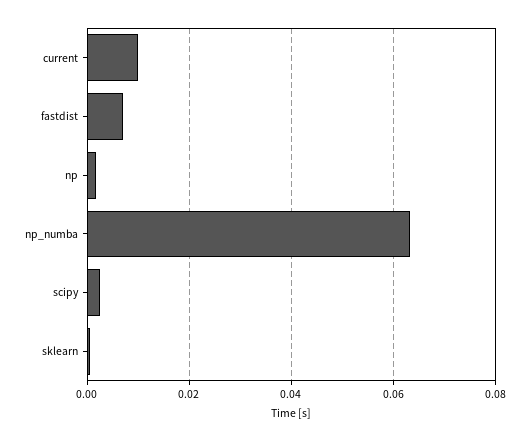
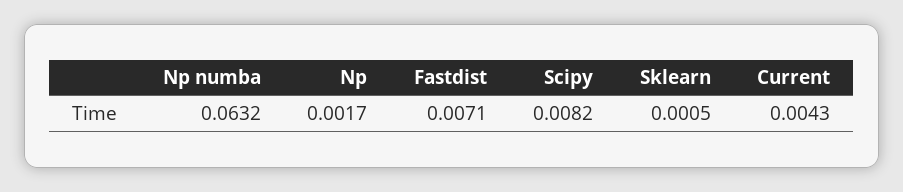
  {
-   "current": 0.01,
+   "current": 0.0043,
    "fastdist": 0.0071,
    "np": 0.0017,
    "np_numba": 0.0632,
-   "scipy": 0.002,
+   "scipy": 0.0082,
    "sklearn": 0.0005
  }

